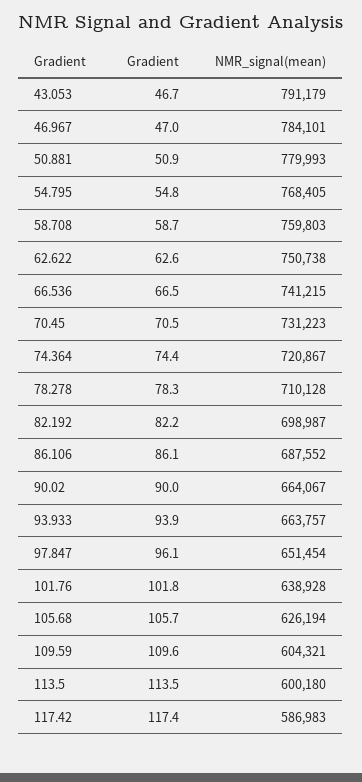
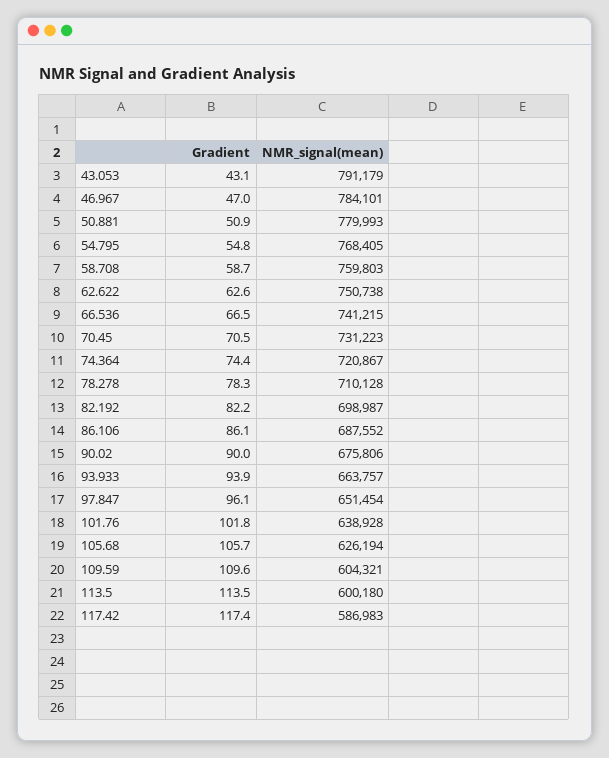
  {
    "Gradient": {
-     "43.053": 46.7,
+     "43.053": 43.1,
      "46.967": 47,
      "50.881": 50.9,
      "54.795": 54.8,
      "58.708": 58.7,
      "62.622": 62.6,
      "66.536": 66.5,
      "70.45": 70.5,
      "74.364": 74.4,
      "78.278": 78.3,
      "82.192": 82.2,
      "86.106": 86.1,
      "90.02": 90,
      "93.933": 93.9,
      "97.847": 96.1,
      "101.76": 101.8,
      "105.68": 105.7,
      "109.59": 109.6,
      "113.5": 113.5,
      "117.42": 117.4
    },
    "NMR_signal(mean)": {
      "43.053": 791179,
      "46.967": 784101,
      "50.881": 779993,
      "54.795": 768405,
      "58.708": 759803,
      "62.622": 750738,
      "66.536": 741215,
      "70.45": 731223,
      "74.364": 720867,
      "78.278": 710128,
      "82.192": 698987,
      "86.106": 687552,
-     "90.02": 664067,
+     "90.02": 675806,
      "93.933": 663757,
      "97.847": 651454,
      "101.76": 638928,
      "105.68": 626194,
      "109.59": 604321,
      "113.5": 600180,
      "117.42": 586983
    }
  }

